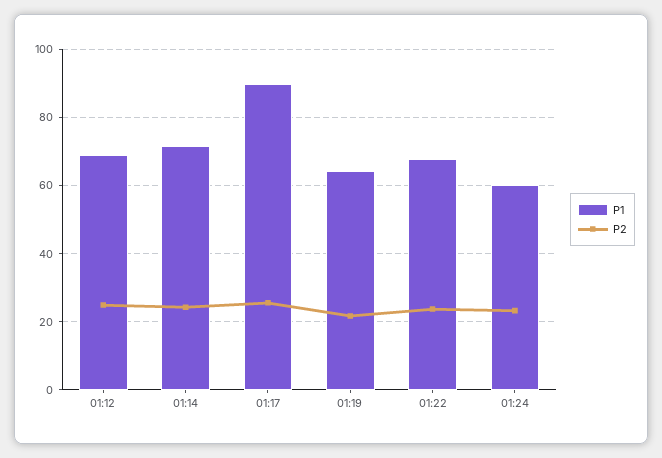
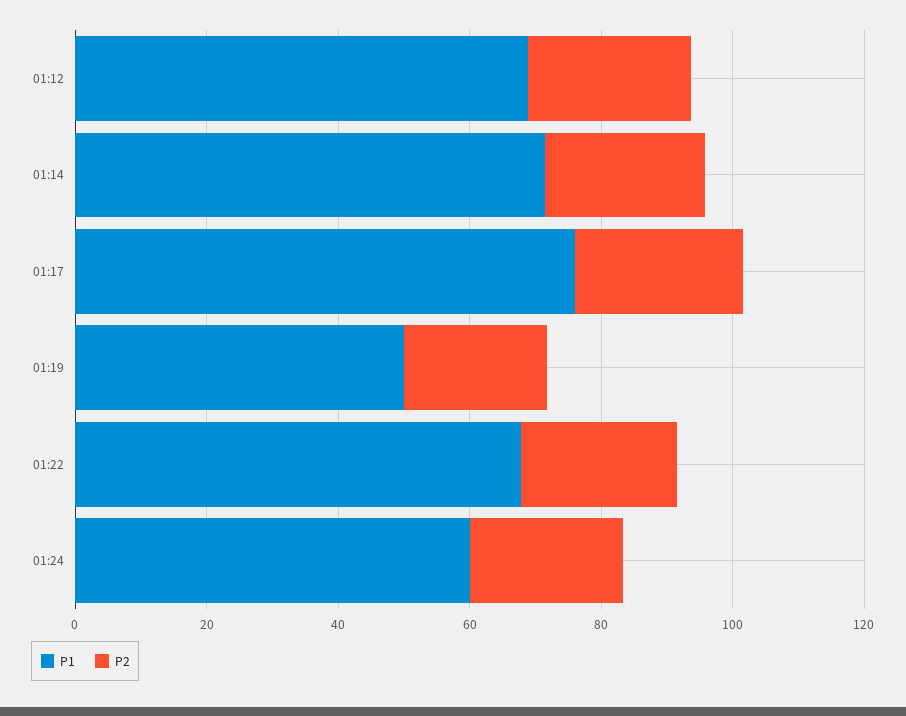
  {
    "P1": {
      "01:12": 68,
      "01:14": 72,
-     "01:17": 90,
+     "01:17": 75,
-     "01:19": 64,
+     "01:19": 50,
      "01:22": 68,
      "01:24": 60
    },
    "P2": {
      "01:12": 24,
      "01:14": 24,
      "01:17": 26,
      "01:19": 22,
      "01:22": 24,
      "01:24": 24
    }
  }

